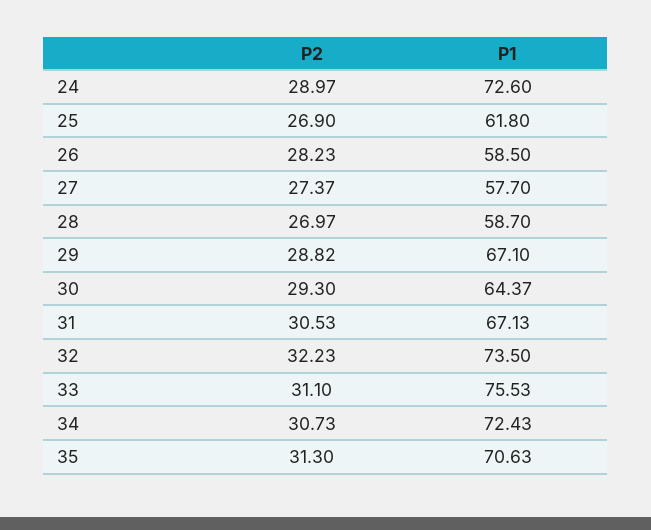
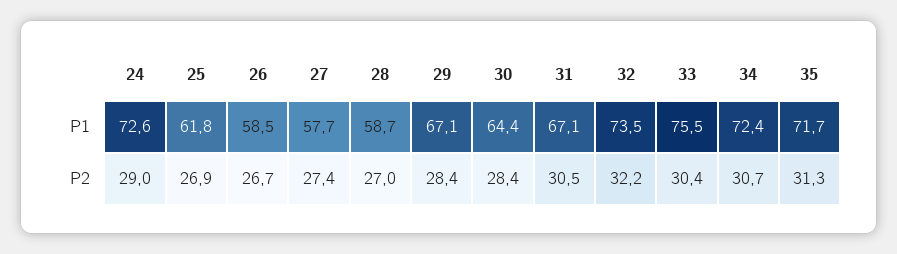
  {
    "P2": {
      "24": 28.97,
      "25": 26.9,
-     "26": 28.23,
+     "26": 26.7,
      "27": 27.37,
      "28": 26.97,
-     "29": 28.82,
+     "29": 28.4,
-     "30": 29.3,
+     "30": 28.4,
      "31": 30.53,
      "32": 32.23,
-     "33": 31.1,
+     "33": 30.4,
      "34": 30.73,
      "35": 31.3
    },
    "P1": {
      "24": 72.6,
      "25": 61.8,
      "26": 58.5,
      "27": 57.7,
      "28": 58.7,
      "29": 67.1,
      "30": 64.37,
      "31": 67.13,
      "32": 73.5,
      "33": 75.53,
      "34": 72.43,
-     "35": 70.63
+     "35": 71.7
    }
  }

